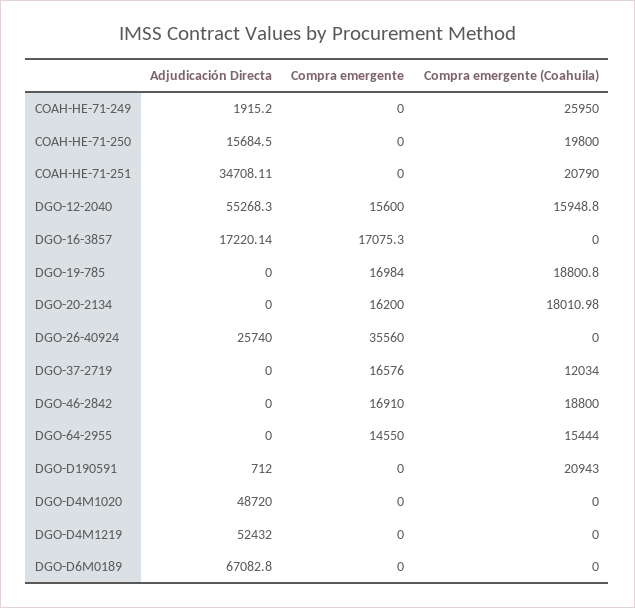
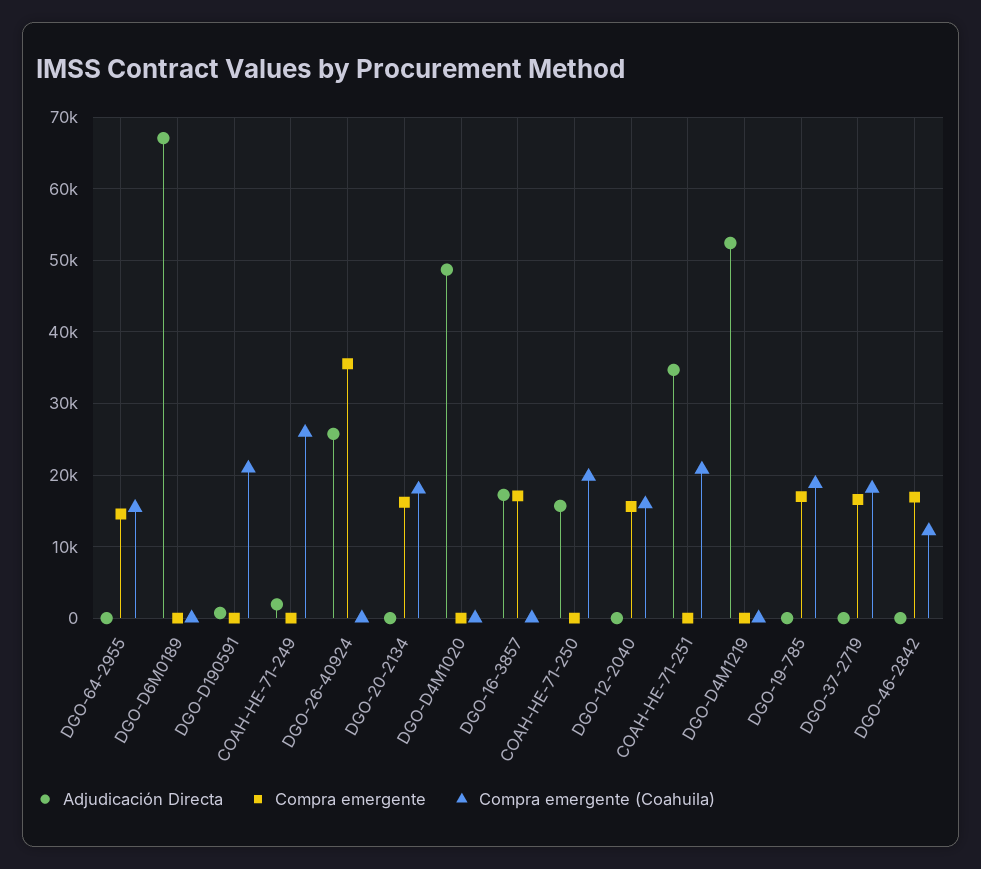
  {
    "Adjudicación Directa": {
      "COAH-HE-71-249": 1915.2,
      "COAH-HE-71-250": 15684.5,
      "COAH-HE-71-251": 34708.11,
-     "DGO-12-2040": 55268.3,
+     "DGO-12-2040": 0,
      "DGO-16-3857": 17220.14,
      "DGO-19-785": 0,
      "DGO-20-2134": 0,
      "DGO-26-40924": 25740,
      "DGO-37-2719": 0,
      "DGO-46-2842": 0,
      "DGO-64-2955": 0,
      "DGO-D190591": 712,
      "DGO-D4M1020": 48720,
      "DGO-D4M1219": 52432,
      "DGO-D6M0189": 67082.8
    },
    "Compra emergente": {
      "COAH-HE-71-249": 0,
      "COAH-HE-71-250": 0,
      "COAH-HE-71-251": 0,
      "DGO-12-2040": 15600,
      "DGO-16-3857": 17075.3,
      "DGO-19-785": 16984,
      "DGO-20-2134": 16200,
      "DGO-26-40924": 35560,
      "DGO-37-2719": 16576,
      "DGO-46-2842": 16910,
      "DGO-64-2955": 14550,
      "DGO-D190591": 0,
      "DGO-D4M1020": 0,
      "DGO-D4M1219": 0,
      "DGO-D6M0189": 0
    },
    "Compra emergente (Coahuila)": {
      "COAH-HE-71-249": 25950,
      "COAH-HE-71-250": 19800,
      "COAH-HE-71-251": 20790,
      "DGO-12-2040": 15948.8,
      "DGO-16-3857": 0,
      "DGO-19-785": 18800.8,
      "DGO-20-2134": 18010.98,
      "DGO-26-40924": 0,
-     "DGO-37-2719": 12034,
+     "DGO-37-2719": 18000,
-     "DGO-46-2842": 18800,
+     "DGO-46-2842": 12000,
      "DGO-64-2955": 15444,
      "DGO-D190591": 20943,
      "DGO-D4M1020": 0,
      "DGO-D4M1219": 0,
      "DGO-D6M0189": 0
    }
  }

